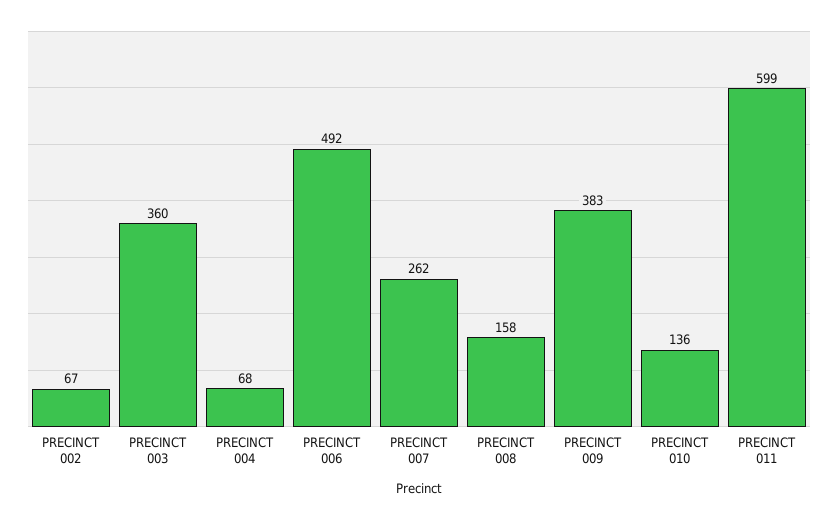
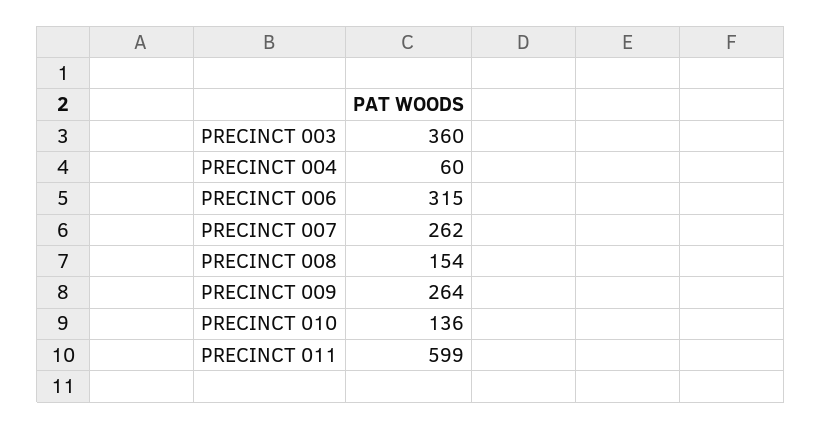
  {
-   "PRECINCT 002": 67,
    "PRECINCT 003": 360,
-   "PRECINCT 004": 68,
+   "PRECINCT 004": 60,
-   "PRECINCT 006": 492,
+   "PRECINCT 006": 315,
    "PRECINCT 007": 262,
-   "PRECINCT 008": 158,
+   "PRECINCT 008": 154,
-   "PRECINCT 009": 383,
+   "PRECINCT 009": 264,
    "PRECINCT 010": 136,
    "PRECINCT 011": 599
  }

